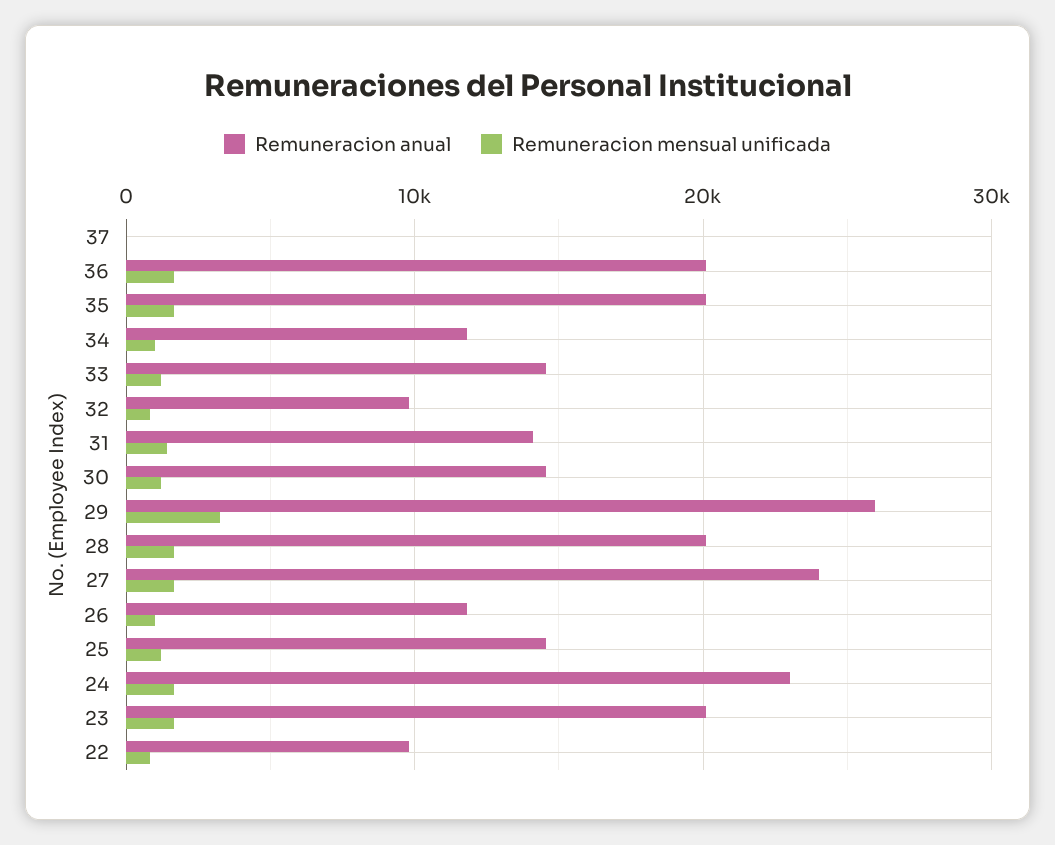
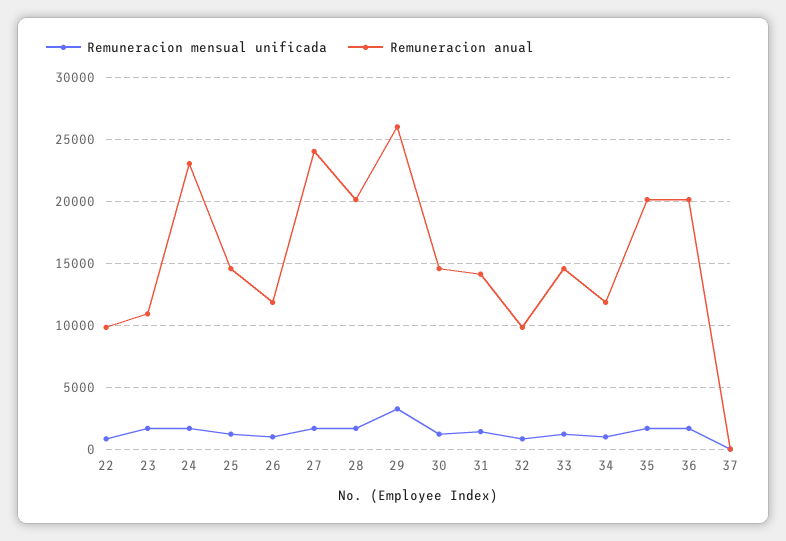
  {
    "Remuneracion anual": {
      "37": 0,
      "36": 20000,
      "35": 20000,
      "34": 12000,
      "33": 14500,
      "32": 10000,
      "31": 14000,
      "30": 14500,
      "29": 26000,
      "28": 20000,
      "27": 24000,
      "26": 12000,
      "25": 14500,
      "24": 23000,
-     "23": 20000,
+     "23": 11000,
      "22": 10000
    },
    "Remuneracion mensual unificada": {
      "37": 0,
      "36": 1500,
      "35": 1500,
      "34": 1000,
      "33": 1000,
      "32": 1000,
      "31": 1500,
      "30": 1000,
      "29": 3000,
      "28": 1500,
      "27": 1500,
      "26": 1000,
      "25": 1000,
      "24": 1500,
      "23": 1500,
      "22": 1000
    }
  }

